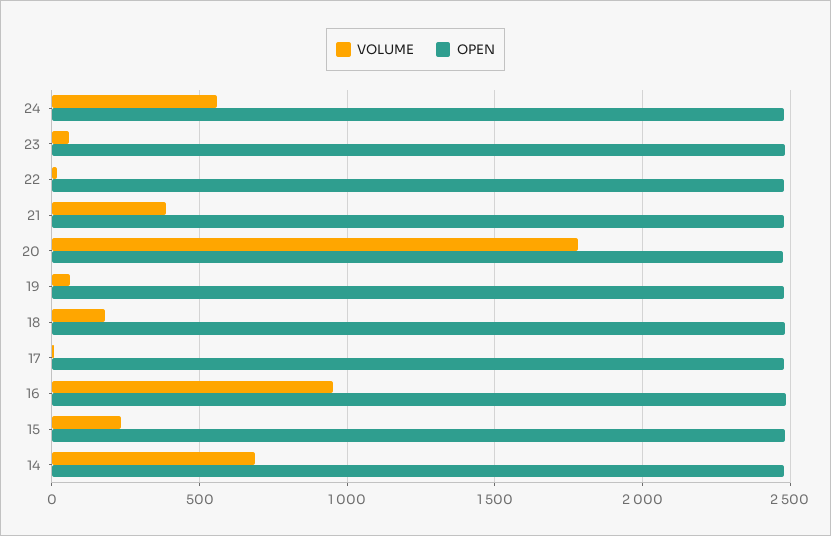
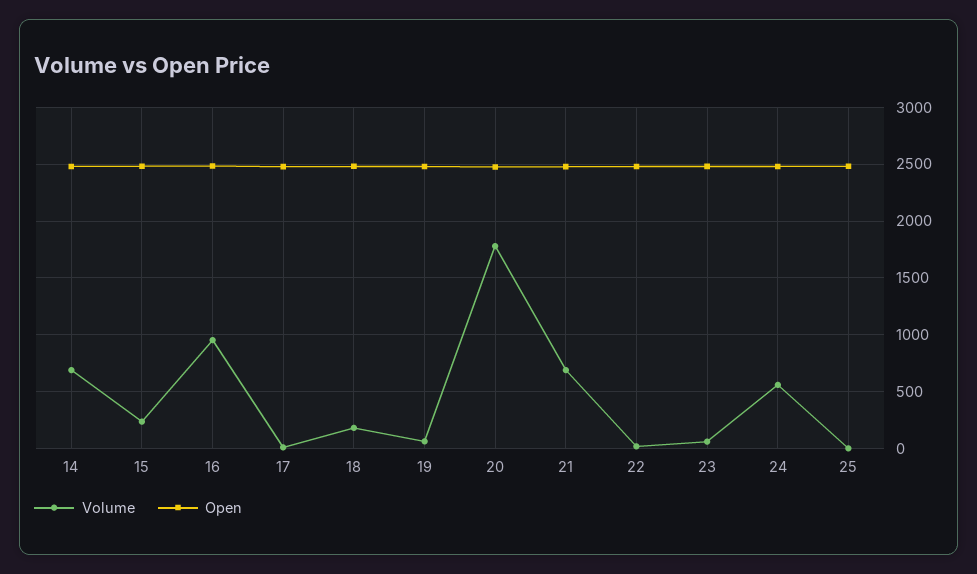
  {
    "VOLUME": {
      "24": 550,
      "23": 50,
      "22": 0,
-     "21": 400,
+     "21": 700,
      "20": 1800,
      "19": 50,
      "18": 200,
      "17": 0,
      "16": 950,
      "15": 250,
-     "14": 700
+     "14": 700,
+     "25": 0
    },
    "OPEN": {
      "24": 2500,
      "23": 2500,
      "22": 2500,
      "21": 2500,
      "20": 2500,
      "19": 2500,
      "18": 2500,
      "17": 2500,
      "16": 2500,
      "15": 2500,
-     "14": 2500
+     "14": 2500,
+     "25": 2500
    }
  }

